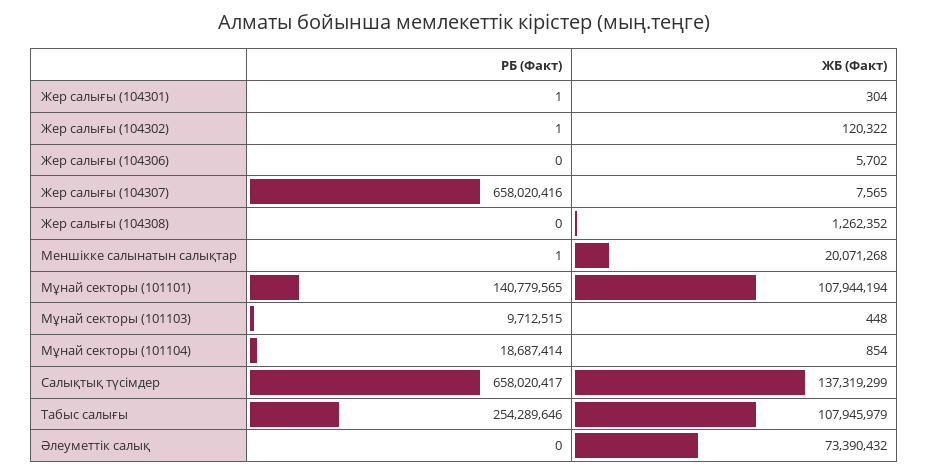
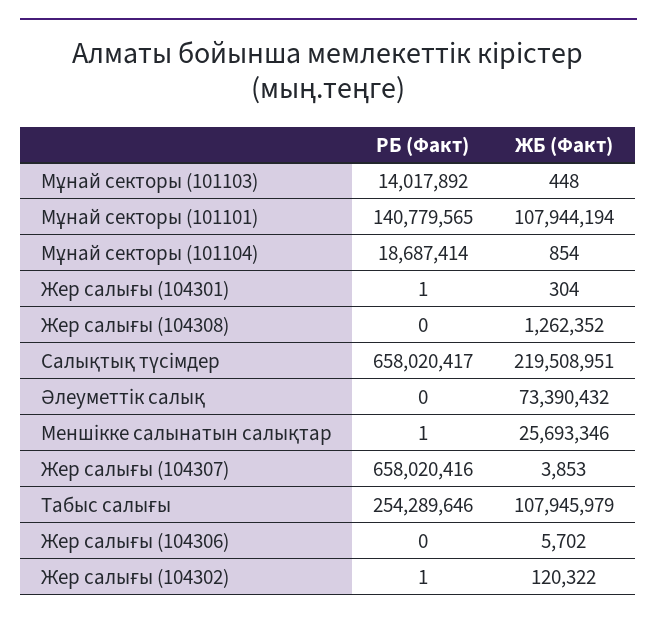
  {
    "РБ (Факт)": {
      "Жер салығы (104301)": 1,
      "Жер салығы (104302)": 1,
      "Жер салығы (104306)": 0,
      "Жер салығы (104307)": 658020416,
      "Жер салығы (104308)": 0,
      "Меншiкке салынатын салықтар": 1,
      "Мұнай секторы (101101)": 140779565,
-     "Мұнай секторы (101103)": 9712515,
+     "Мұнай секторы (101103)": 14017892,
      "Мұнай секторы (101104)": 18687414,
      "Салықтық түсімдер": 658020417,
      "Табыс салығы": 254289646,
      "Әлеуметтiк салық": 0
    },
    "ЖБ (Факт)": {
      "Жер салығы (104301)": 304,
      "Жер салығы (104302)": 120322,
      "Жер салығы (104306)": 5702,
-     "Жер салығы (104307)": 7565,
+     "Жер салығы (104307)": 3853,
      "Жер салығы (104308)": 1262352,
-     "Меншiкке салынатын салықтар": 20071268,
+     "Меншiкке салынатын салықтар": 25693346,
      "Мұнай секторы (101101)": 107944194,
      "Мұнай секторы (101103)": 448,
      "Мұнай секторы (101104)": 854,
-     "Салықтық түсімдер": 137319299,
+     "Салықтық түсімдер": 219508951,
      "Табыс салығы": 107945979,
      "Әлеуметтiк салық": 73390432
    }
  }

